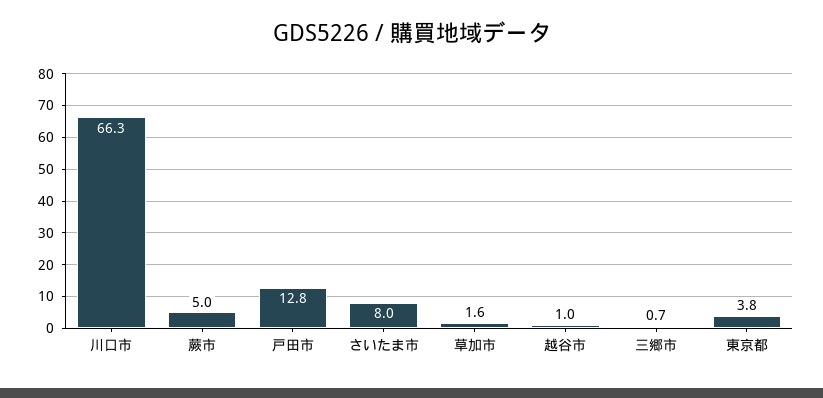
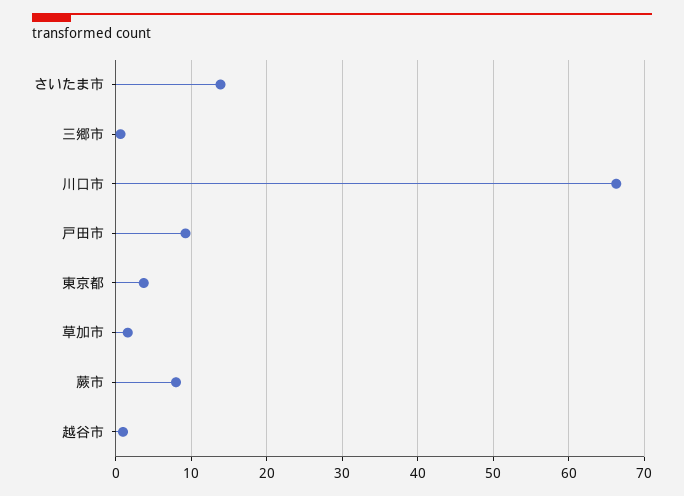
  {
    "川口市": 66.3,
-   "蕨市": 5,
+   "蕨市": 8,
-   "戸田市": 12.8,
+   "戸田市": 9,
-   "さいたま市": 8,
+   "さいたま市": 14,
    "草加市": 1.6,
    "越谷市": 1,
    "三郷市": 0.7,
    "東京都": 3.8
  }

